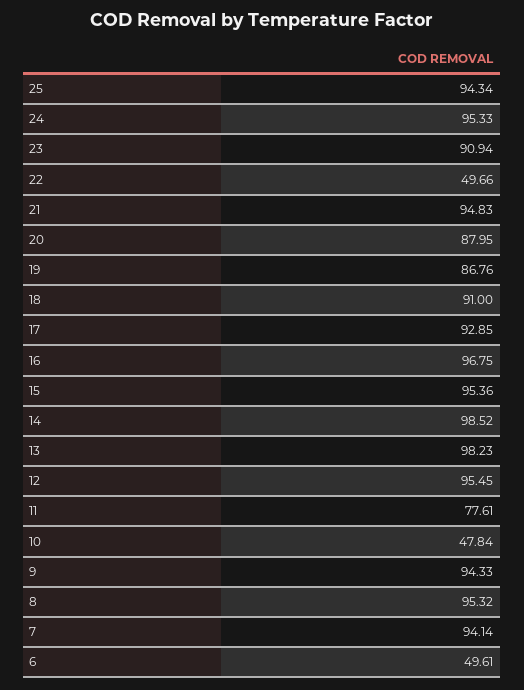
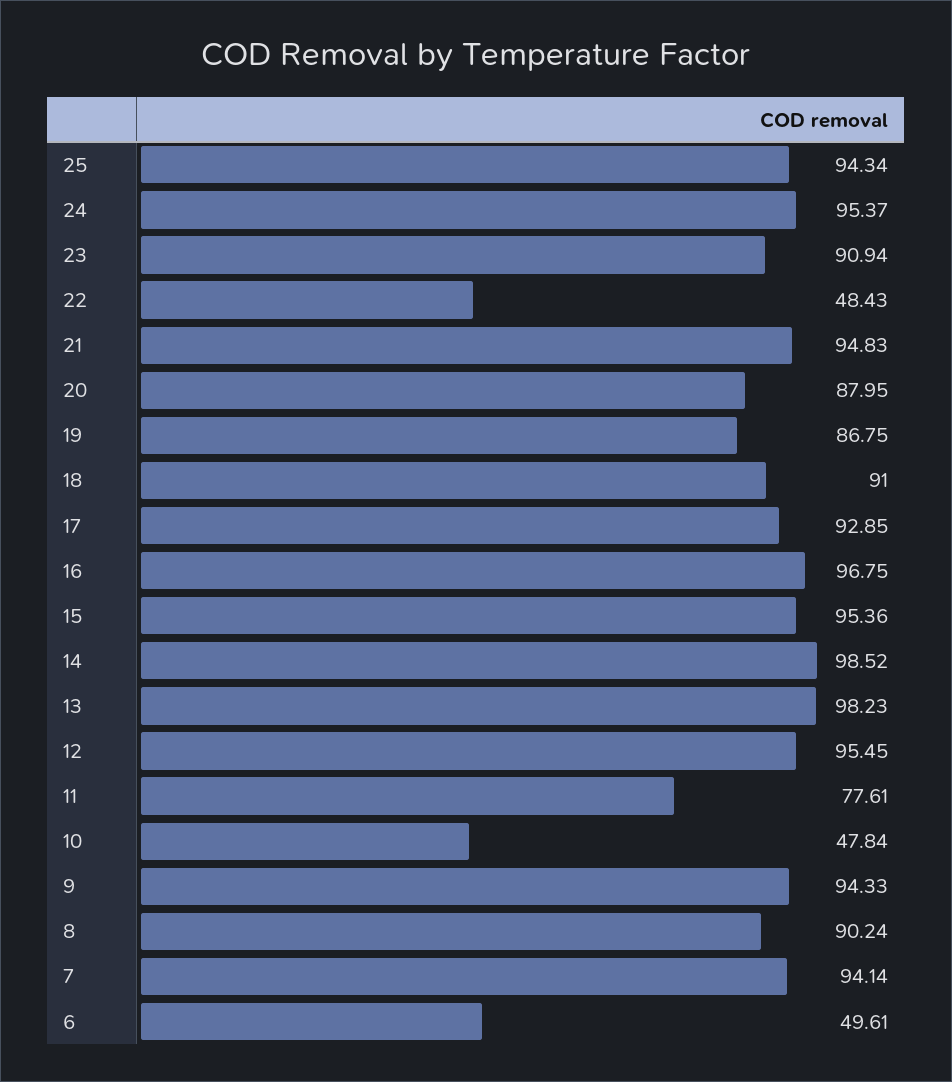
  {
    "25": 94.34,
-   "24": 95.33,
+   "24": 95.37,
    "23": 90.94,
-   "22": 49.66,
+   "22": 48.43,
    "21": 94.83,
    "20": 87.95,
-   "19": 86.76,
+   "19": 86.75,
    "18": 91,
    "17": 92.85,
    "16": 96.75,
    "15": 95.36,
    "14": 98.52,
    "13": 98.23,
    "12": 95.45,
    "11": 77.61,
    "10": 47.84,
    "9": 94.33,
-   "8": 95.32,
+   "8": 90.24,
    "7": 94.14,
    "6": 49.61
  }

